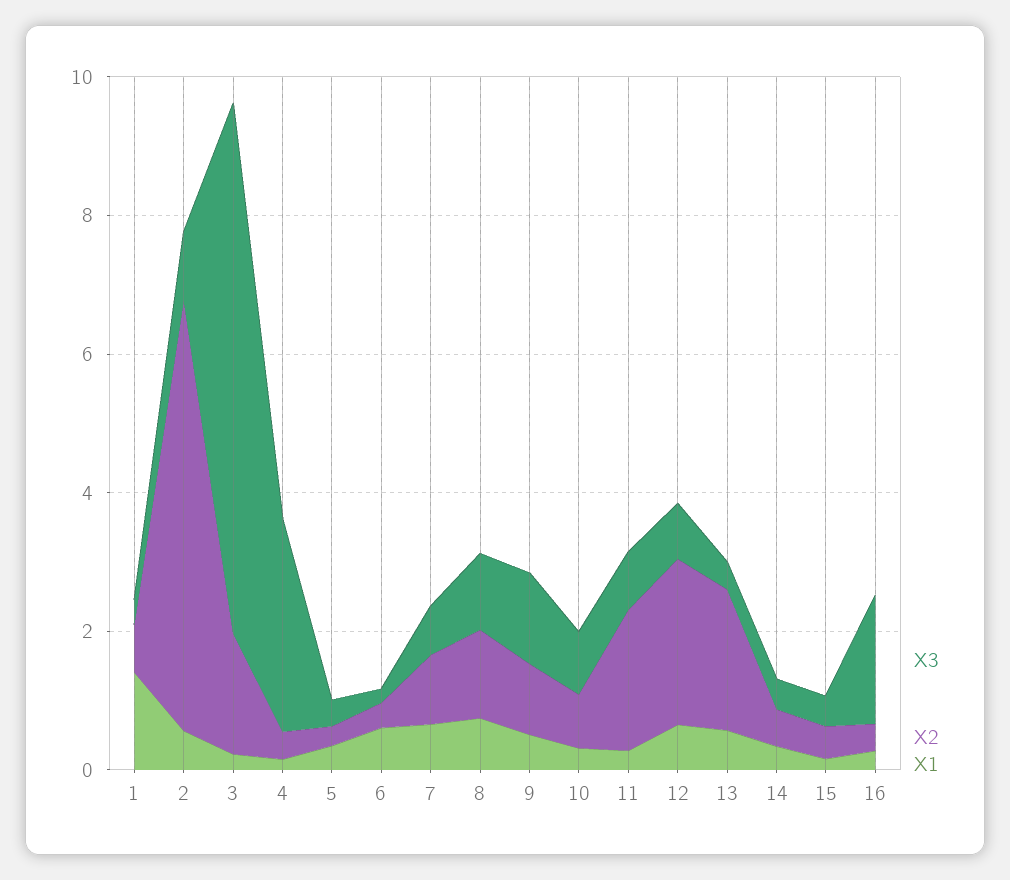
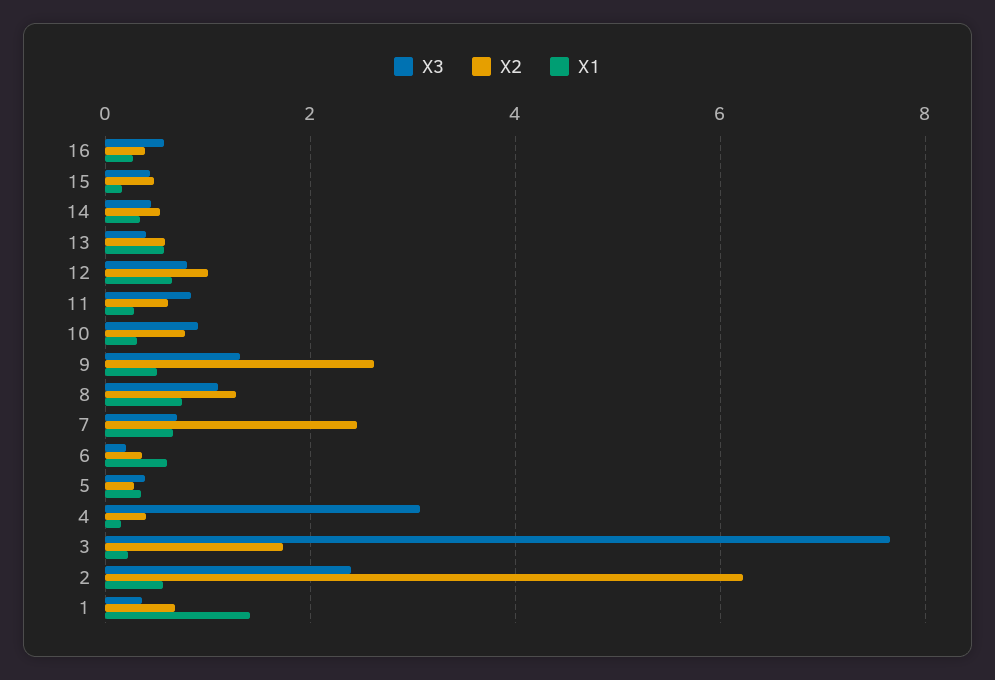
  {
    "X3": {
      "1": 0.4,
-     "2": 1,
+     "2": 2.4,
      "3": 7.6,
      "4": 3,
      "5": 0.4,
      "6": 0.2,
      "7": 0.8,
      "8": 1.2,
      "9": 1.4,
      "10": 1,
      "11": 0.8,
      "12": 0.8,
      "13": 0.4,
      "14": 0.4,
      "15": 0.4,
-     "16": 2
+     "16": 0.6
    },
    "X2": {
      "1": 0.6,
      "2": 6.2,
      "3": 1.8,
      "4": 0.4,
      "5": 0.2,
      "6": 0.4,
-     "7": 1,
+     "7": 2.4,
      "8": 1.2,
-     "9": 1,
+     "9": 2.6,
      "10": 0.8,
-     "11": 2,
+     "11": 0.6,
-     "12": 2.5,
+     "12": 1,
-     "13": 2,
+     "13": 0.6,
      "14": 0.6,
      "15": 0.4,
      "16": 0.4
    },
    "X1": {
      "1": 1.4,
      "2": 0.6,
      "3": 0.2,
      "4": 0.2,
      "5": 0.4,
      "6": 0.6,
      "7": 0.6,
      "8": 0.8,
      "9": 0.6,
      "10": 0.4,
      "11": 0.2,
      "12": 0.6,
      "13": 0.6,
      "14": 0.4,
      "15": 0.2,
      "16": 0.2
    }
  }

